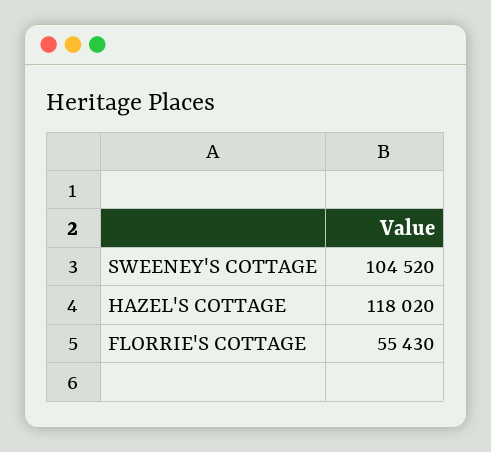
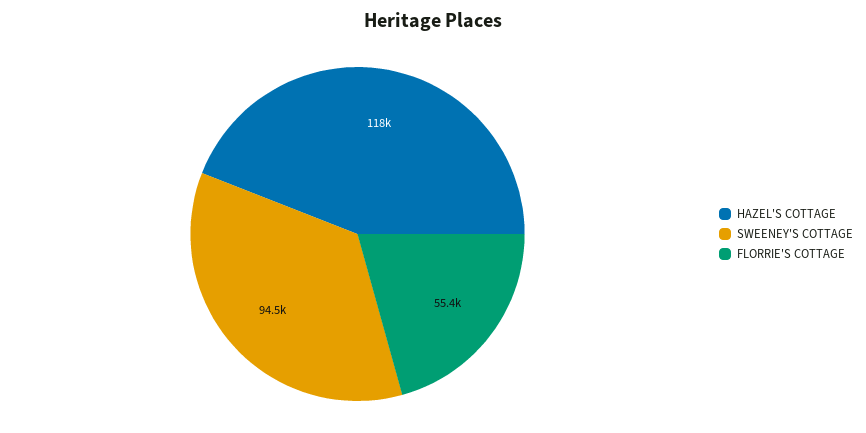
  {
-   "SWEENEY'S COTTAGE": 104520,
+   "SWEENEY'S COTTAGE": 94500,
    "HAZEL'S COTTAGE": 118020,
    "FLORRIE'S COTTAGE": 55430
  }

